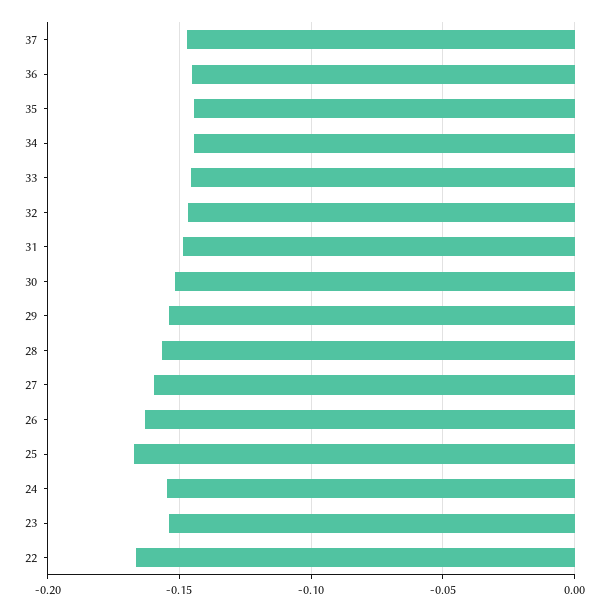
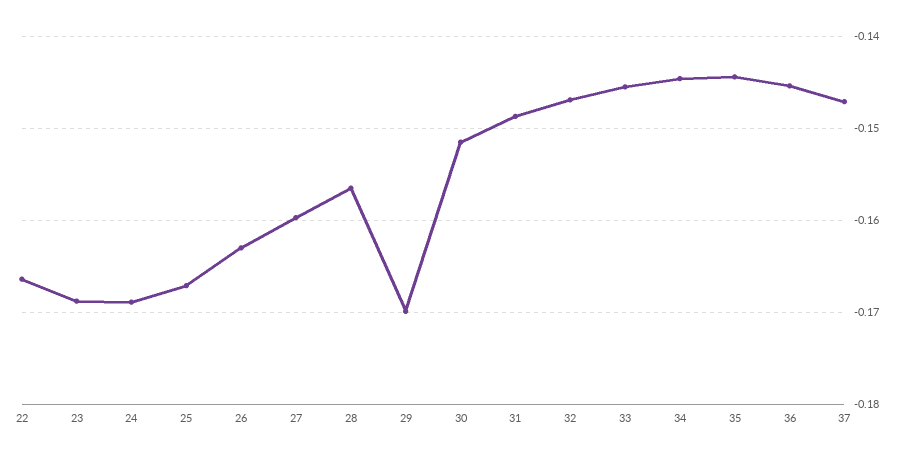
  {
    "37": -0.147,
    "36": -0.145,
    "35": -0.144,
    "34": -0.145,
    "33": -0.146,
    "32": -0.147,
    "31": -0.149,
    "30": -0.152,
-   "29": -0.155,
+   "29": -0.17,
    "28": -0.157,
    "27": -0.16,
    "26": -0.163,
    "25": -0.167,
-   "24": -0.155,
+   "24": -0.169,
-   "23": -0.155,
+   "23": -0.169,
    "22": -0.166
  }

